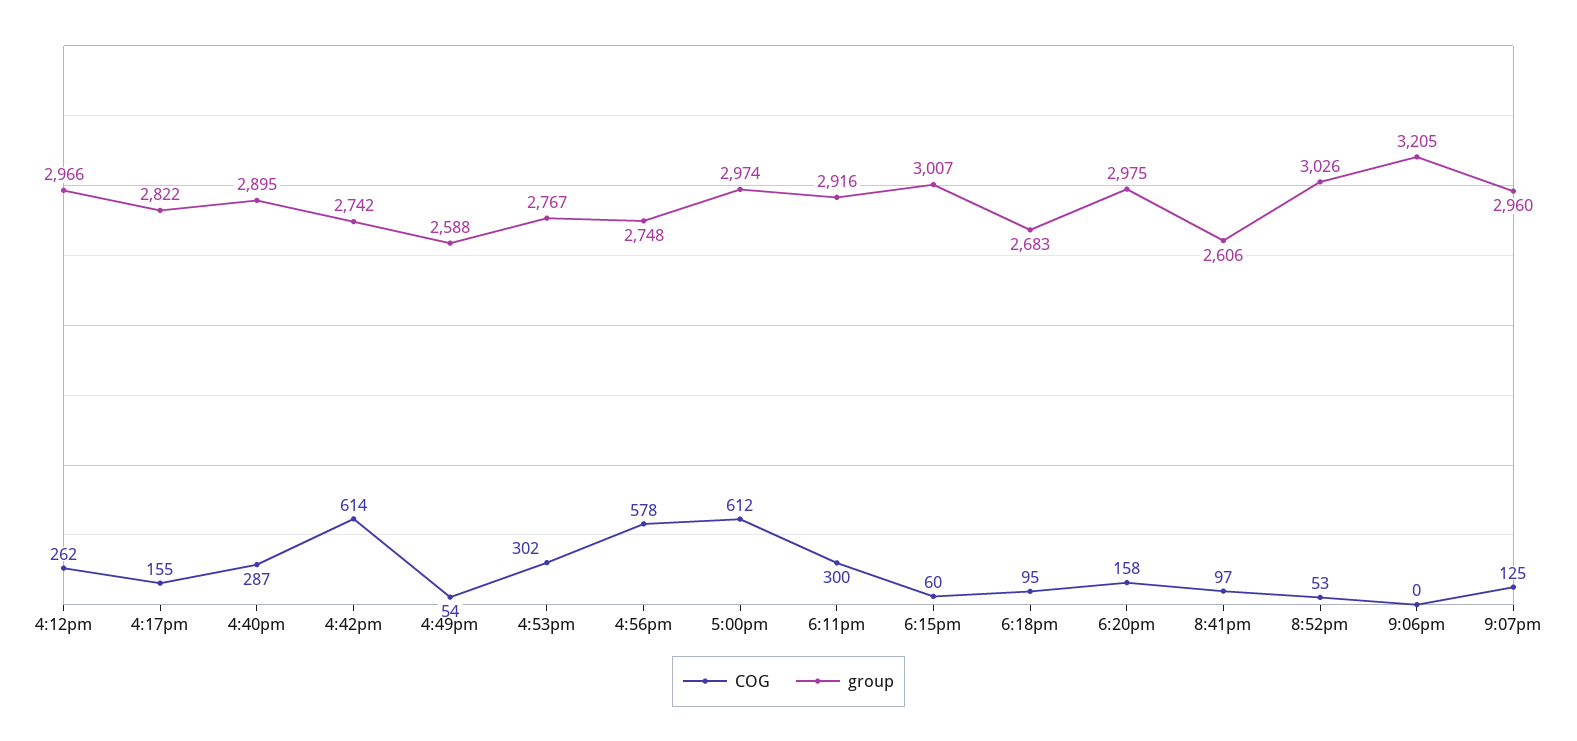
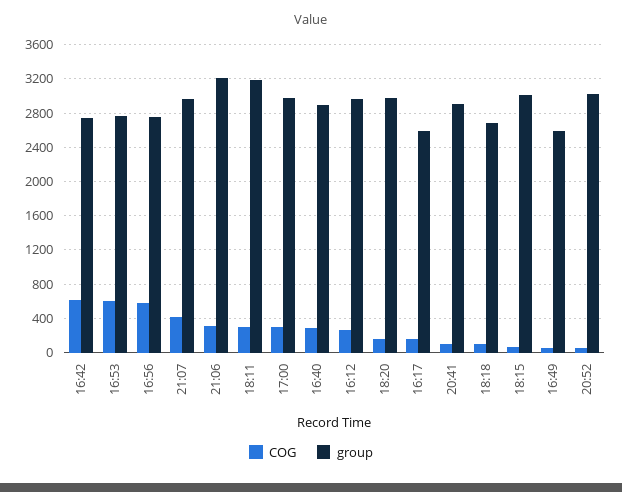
  {
    "COG": {
      "4:12pm": 262,
      "4:17pm": 155,
      "4:40pm": 287,
      "4:42pm": 614,
      "4:49pm": 54,
-     "4:53pm": 302,
+     "4:53pm": 600,
      "4:56pm": 578,
-     "5:00pm": 612,
+     "5:00pm": 300,
      "6:11pm": 300,
      "6:15pm": 60,
      "6:18pm": 95,
      "6:20pm": 158,
      "8:41pm": 97,
      "8:52pm": 53,
-     "9:06pm": 0,
+     "9:06pm": 300,
-     "9:07pm": 125
+     "9:07pm": 400
    },
    "group": {
      "4:12pm": 2966,
-     "4:17pm": 2822,
+     "4:17pm": 2600,
      "4:40pm": 2895,
      "4:42pm": 2742,
      "4:49pm": 2588,
      "4:53pm": 2767,
      "4:56pm": 2748,
      "5:00pm": 2974,
-     "6:11pm": 2916,
+     "6:11pm": 3200,
      "6:15pm": 3007,
      "6:18pm": 2683,
      "6:20pm": 2975,
-     "8:41pm": 2606,
+     "8:41pm": 2900,
      "8:52pm": 3026,
      "9:06pm": 3205,
      "9:07pm": 2960
    }
  }

